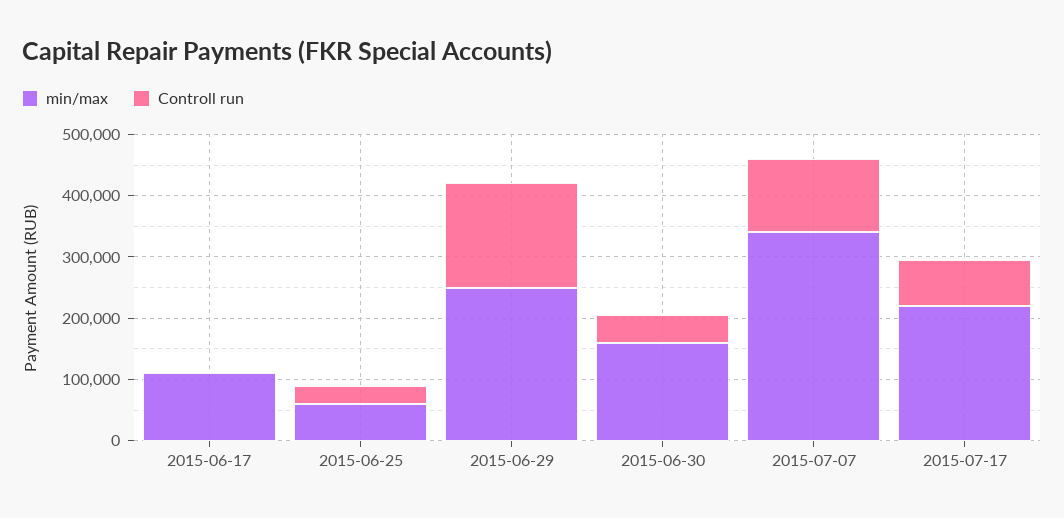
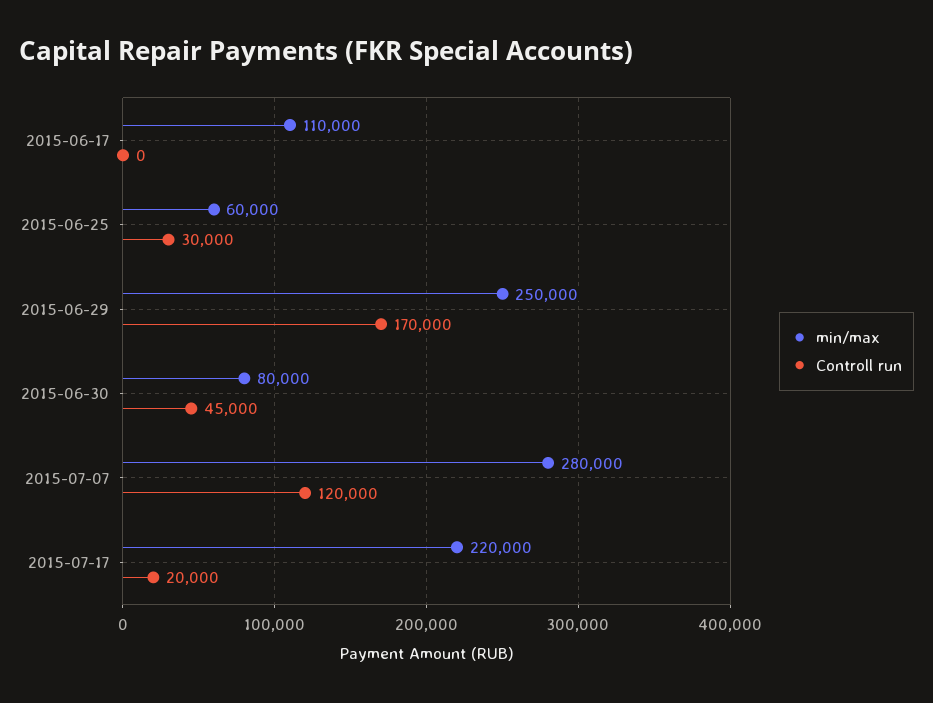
  {
    "min/max": {
      "2015-06-17": 110000,
      "2015-06-25": 60000,
      "2015-06-29": 250000,
-     "2015-06-30": 160000,
+     "2015-06-30": 80000,
-     "2015-07-07": 340000,
+     "2015-07-07": 280000,
      "2015-07-17": 220000
    },
    "Controll run": {
      "2015-06-17": 0,
      "2015-06-25": 30000,
      "2015-06-29": 170000,
      "2015-06-30": 45000,
      "2015-07-07": 120000,
-     "2015-07-17": 80000
+     "2015-07-17": 20000
    }
  }

